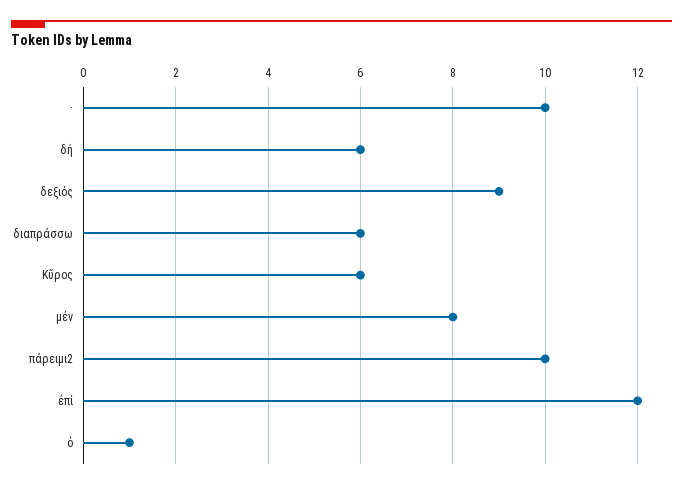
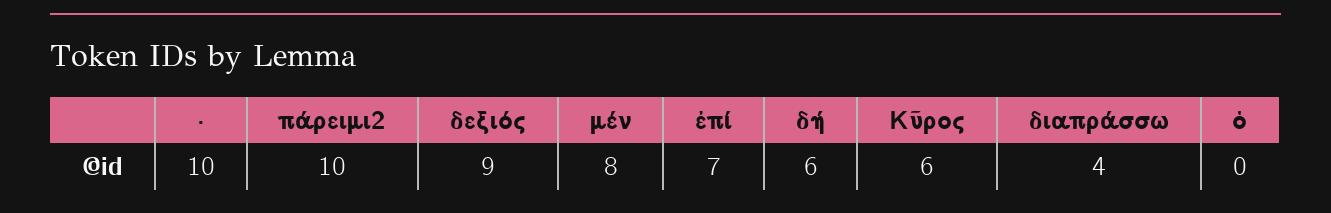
  {
    "·": 10,
    "δή": 6,
    "δεξιός": 9,
-   "διαπράσσω": 6,
+   "διαπράσσω": 4,
    "Κῦρος": 6,
    "μέν": 8,
    "πάρειμι2": 10,
-   "ἐπί": 12,
+   "ἐπί": 7,
-   "ὁ": 1
+   "ὁ": 0
  }

